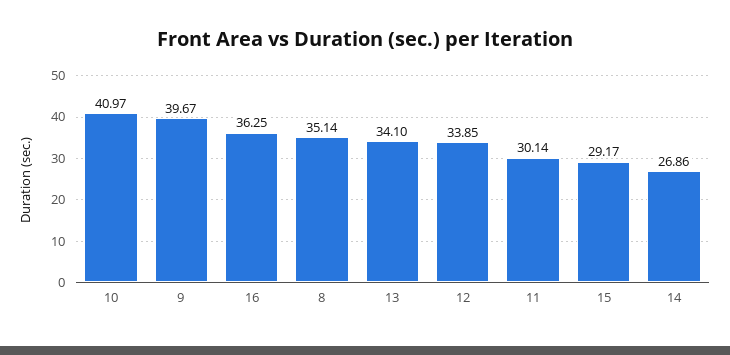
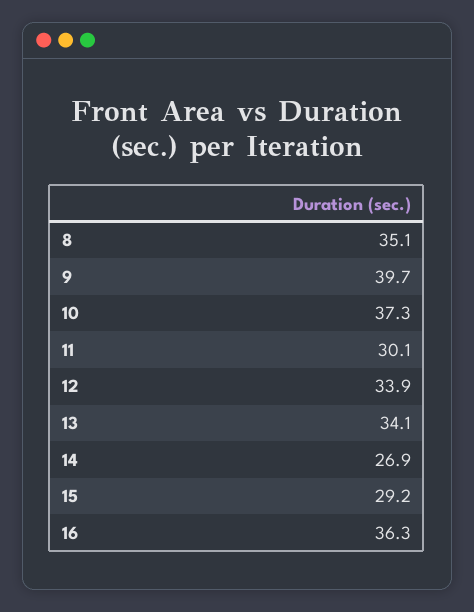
  {
-   "10": 40.97,
+   "10": 37.3,
    "9": 39.67,
    "16": 36.25,
    "8": 35.14,
    "13": 34.1,
    "12": 33.85,
    "11": 30.14,
    "15": 29.17,
    "14": 26.86
  }

